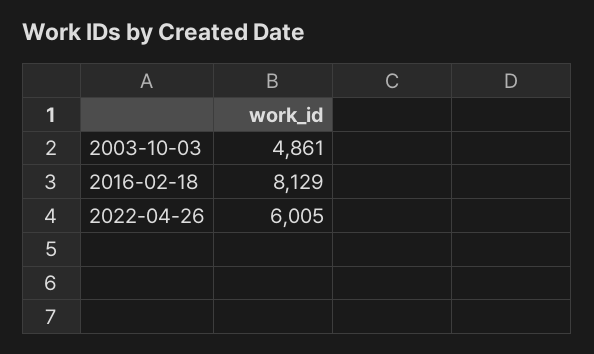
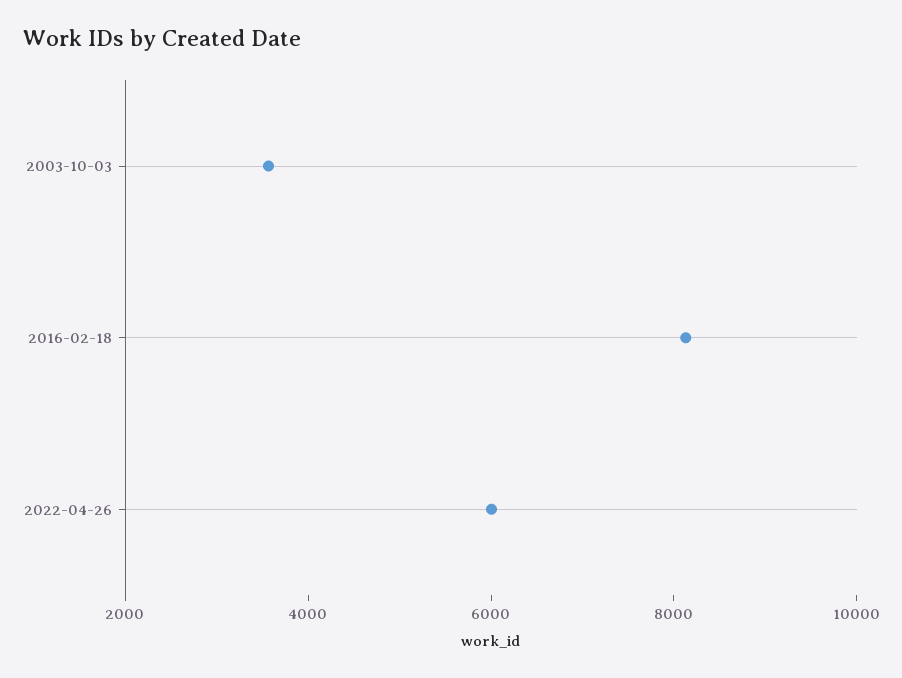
  {
-   "2003-10-03": 4861,
+   "2003-10-03": 3500,
    "2016-02-18": 8129,
    "2022-04-26": 6005
  }

